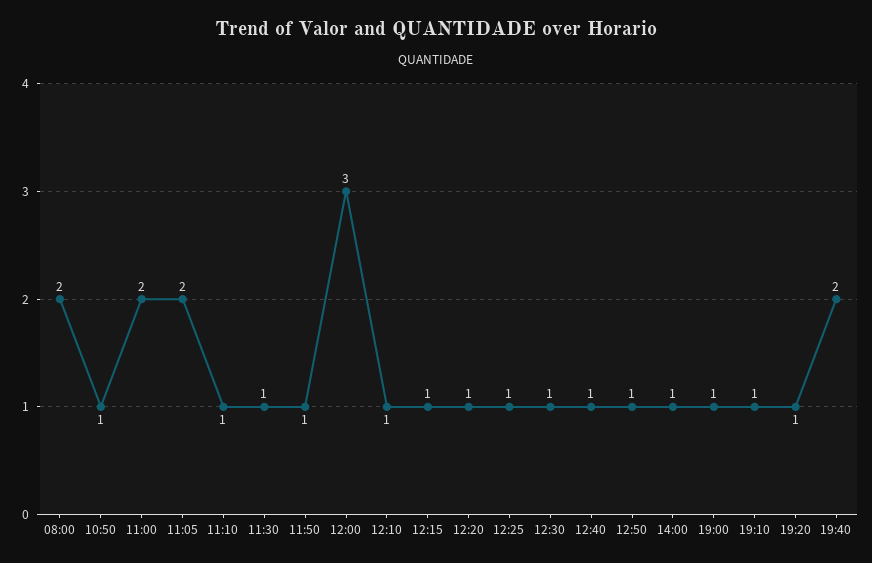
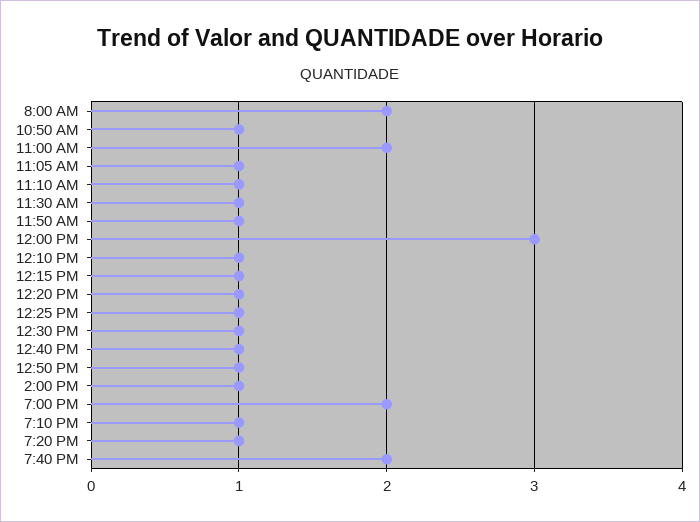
  {
    "08:00": 2,
    "10:50": 1,
    "11:00": 2,
-   "11:05": 2,
+   "11:05": 1,
    "11:10": 1,
    "11:30": 1,
    "11:50": 1,
    "12:00": 3,
    "12:10": 1,
    "12:15": 1,
    "12:20": 1,
    "12:25": 1,
    "12:30": 1,
    "12:40": 1,
    "12:50": 1,
    "14:00": 1,
-   "19:00": 1,
+   "19:00": 2,
    "19:10": 1,
    "19:20": 1,
    "19:40": 2
  }

